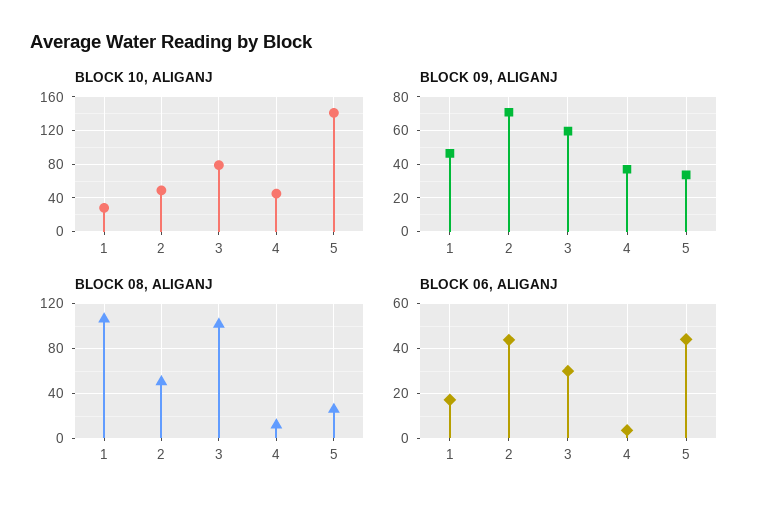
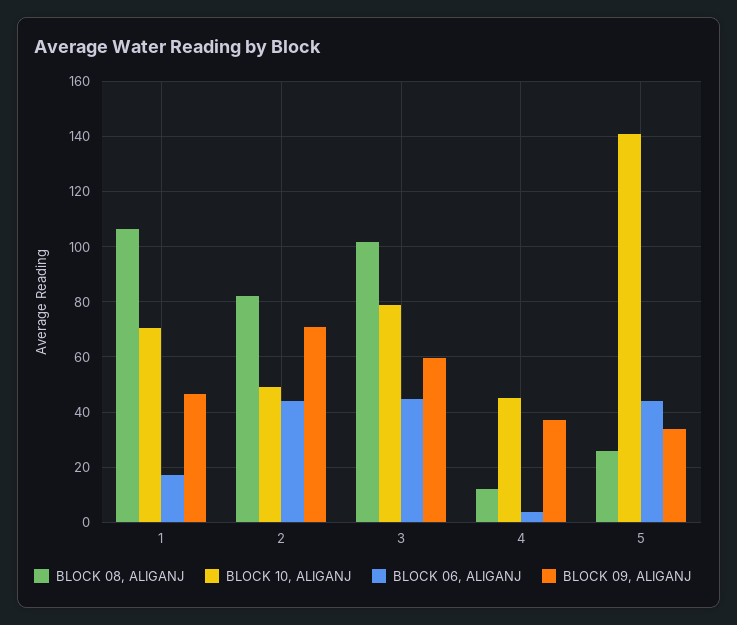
  {
    "BLOCK 10, ALIGANJ": {
-     "1": 30,
+     "1": 70,
      "2": 50,
      "3": 80,
      "4": 45,
      "5": 140
    },
    "BLOCK 09, ALIGANJ": {
      "1": 47.5,
      "2": 70,
      "3": 60,
      "4": 37.5,
      "5": 32.5
    },
    "BLOCK 08, ALIGANJ": {
      "1": 107.5,
-     "2": 50,
+     "2": 82.5,
      "3": 102.5,
      "4": 12.5,
      "5": 25
    },
    "BLOCK 06, ALIGANJ": {
      "1": 17.5,
      "2": 45,
-     "3": 30,
+     "3": 45,
      "4": 2.5,
      "5": 45
    }
  }

